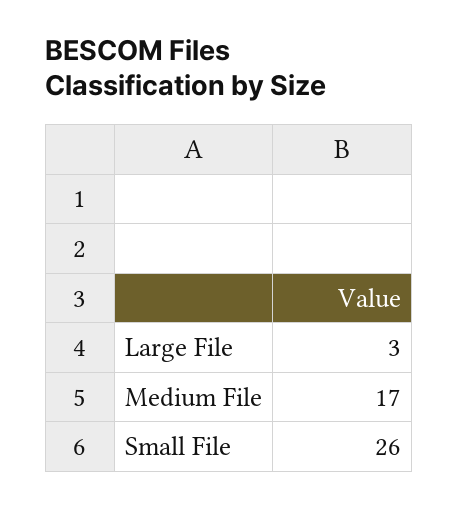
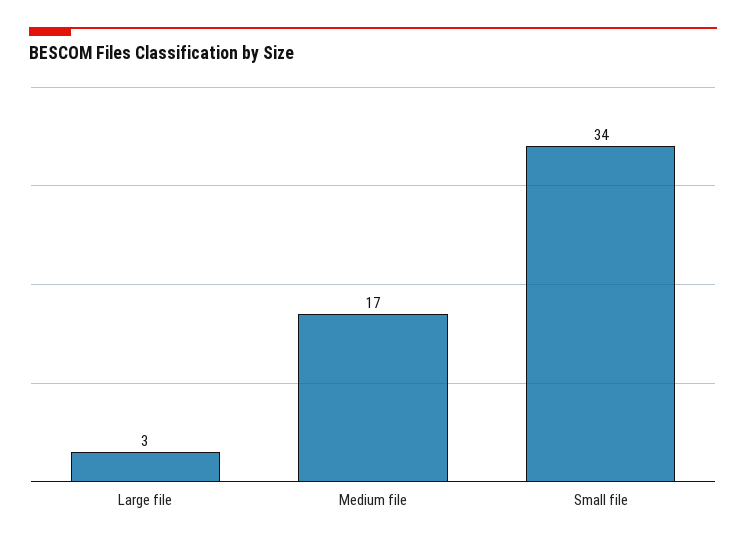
  {
    "Large File": 3,
    "Medium File": 17,
-   "Small File": 26
+   "Small File": 34
  }

